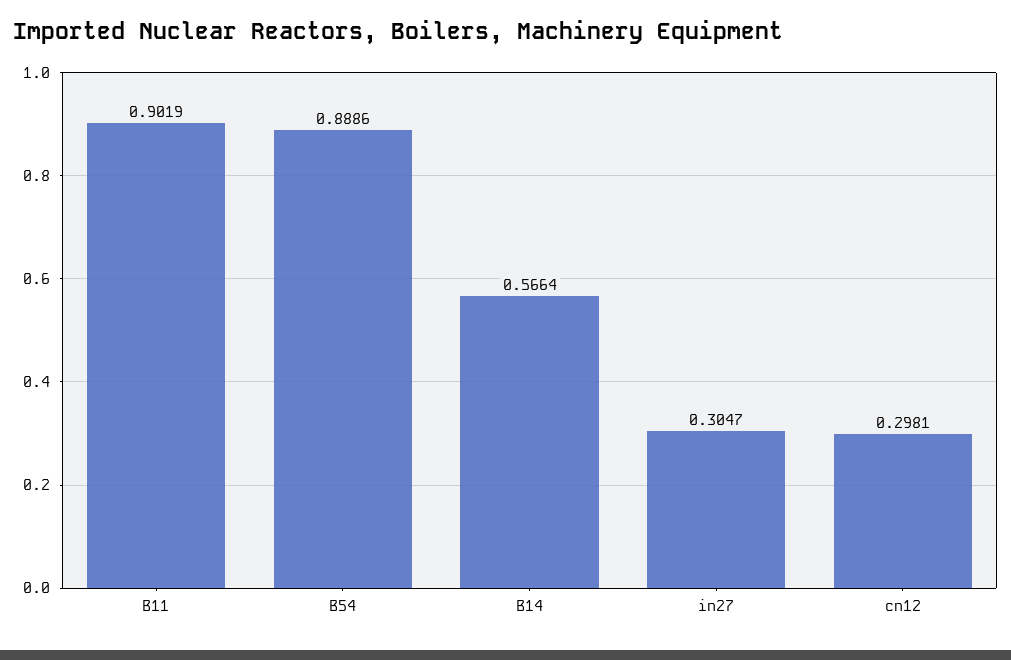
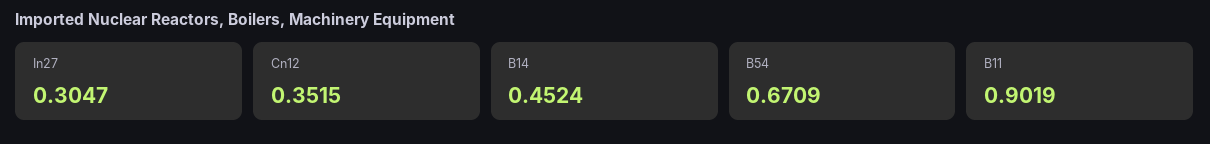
  {
    "B11": 0.9019,
-   "B54": 0.8886,
+   "B54": 0.6709,
-   "B14": 0.5664,
+   "B14": 0.4524,
    "in27": 0.3047,
-   "cn12": 0.2981
+   "cn12": 0.3515
  }

